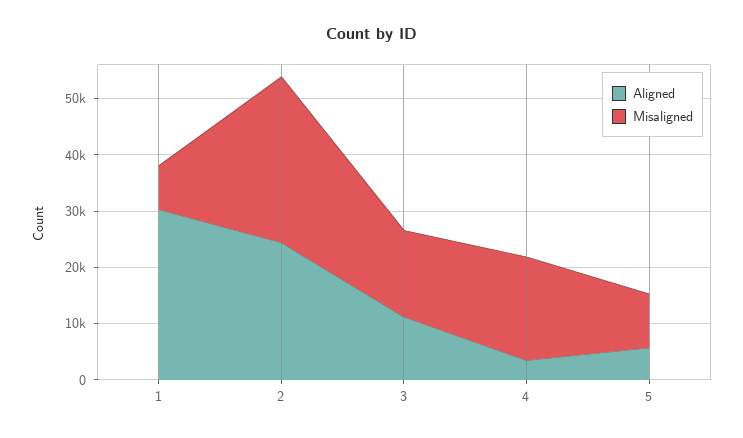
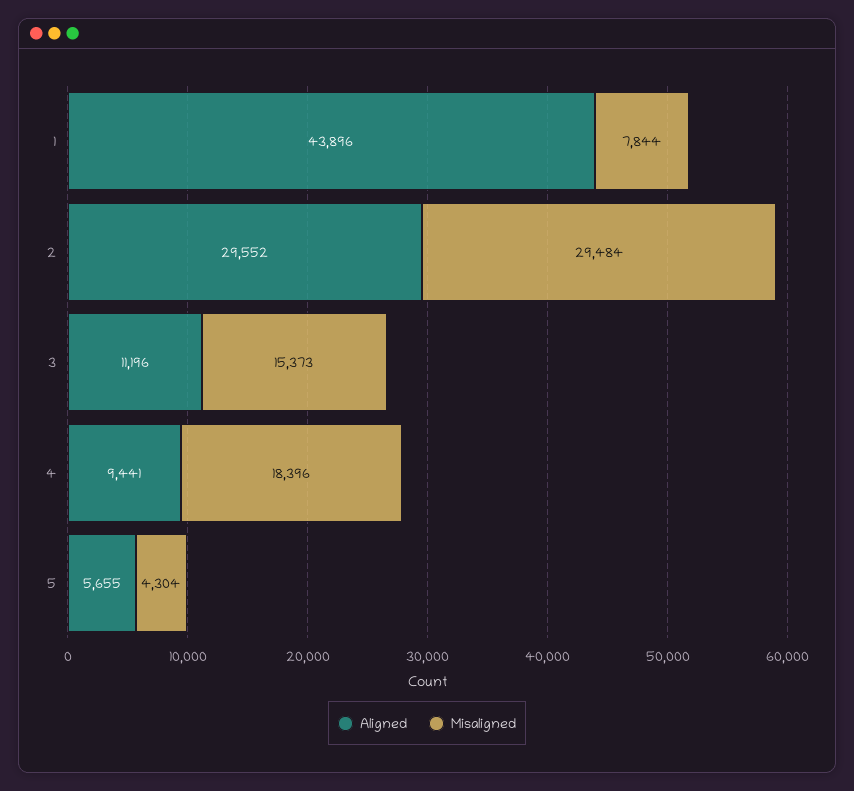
  {
    "Aligned": {
-     "1": 30000,
+     "1": 43896,
-     "2": 24000,
+     "2": 29552,
      "3": 11196,
-     "4": 4000,
+     "4": 9441,
      "5": 5655
    },
    "Misaligned": {
      "1": 7844,
      "2": 29484,
      "3": 15373,
      "4": 18396,
-     "5": 10000
+     "5": 4304
    }
  }

